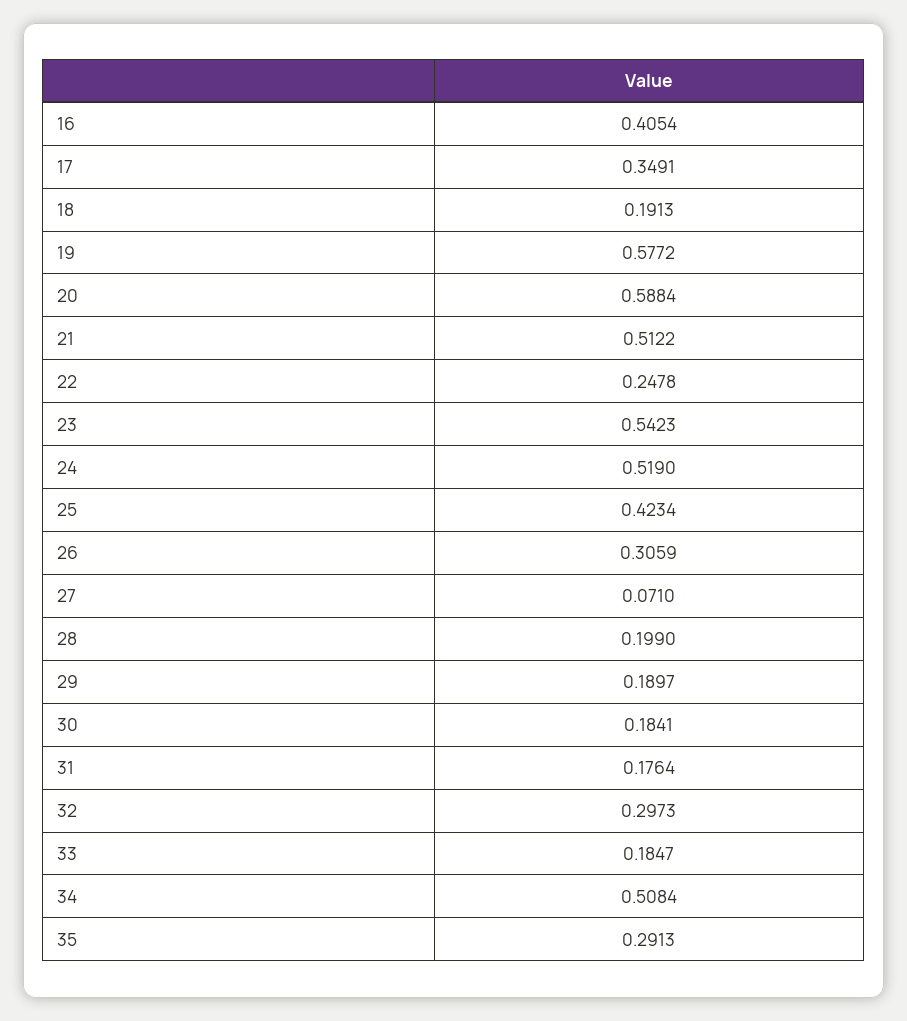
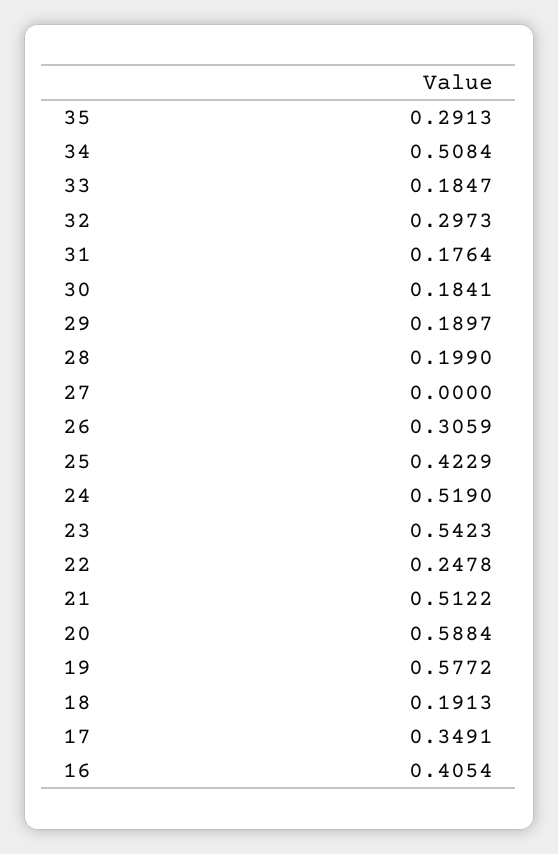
  {
    "16": 0.4054,
    "17": 0.3491,
    "18": 0.1913,
    "19": 0.5772,
    "20": 0.5884,
    "21": 0.5122,
    "22": 0.2478,
    "23": 0.5423,
    "24": 0.519,
-   "25": 0.4234,
+   "25": 0.4229,
    "26": 0.3059,
-   "27": 0.071,
+   "27": 0,
    "28": 0.199,
    "29": 0.1897,
    "30": 0.1841,
    "31": 0.1764,
    "32": 0.2973,
    "33": 0.1847,
    "34": 0.5084,
    "35": 0.2913
  }

